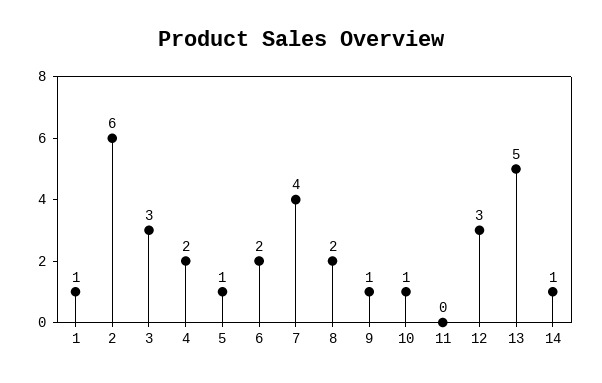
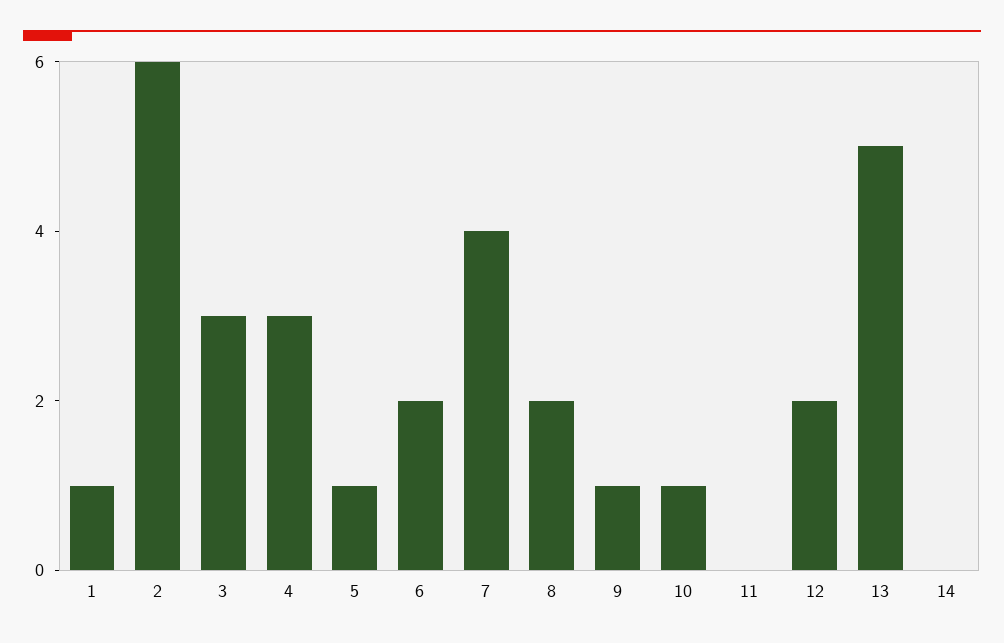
  {
    "1": 1,
    "2": 6,
    "3": 3,
-   "4": 2,
+   "4": 3,
    "5": 1,
    "6": 2,
    "7": 4,
    "8": 2,
    "9": 1,
    "10": 1,
    "11": 0,
-   "12": 3,
+   "12": 2,
    "13": 5,
-   "14": 1
+   "14": 0
  }

